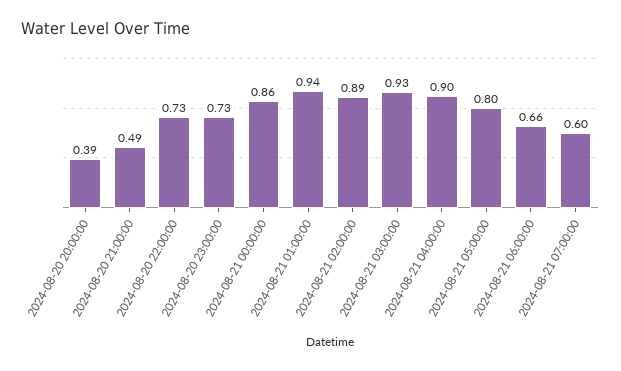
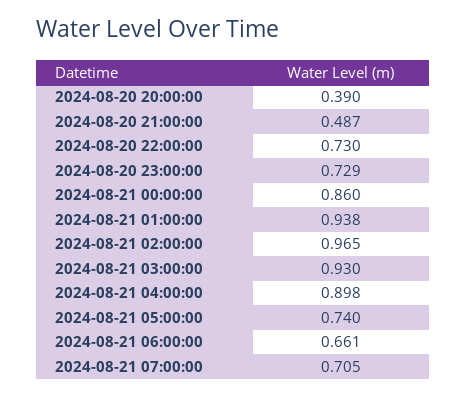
  {
    "2024-08-20 20:00:00": 0.39,
    "2024-08-20 21:00:00": 0.487,
    "2024-08-20 22:00:00": 0.73,
    "2024-08-20 23:00:00": 0.729,
    "2024-08-21 00:00:00": 0.86,
    "2024-08-21 01:00:00": 0.938,
-   "2024-08-21 02:00:00": 0.89,
+   "2024-08-21 02:00:00": 0.965,
    "2024-08-21 03:00:00": 0.93,
    "2024-08-21 04:00:00": 0.898,
-   "2024-08-21 05:00:00": 0.8,
+   "2024-08-21 05:00:00": 0.74,
    "2024-08-21 06:00:00": 0.661,
-   "2024-08-21 07:00:00": 0.6
+   "2024-08-21 07:00:00": 0.705
  }

